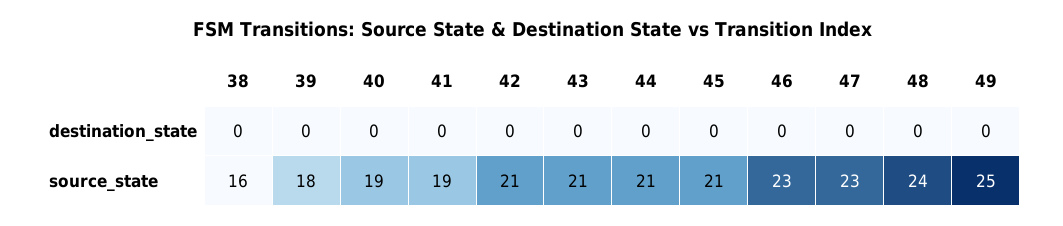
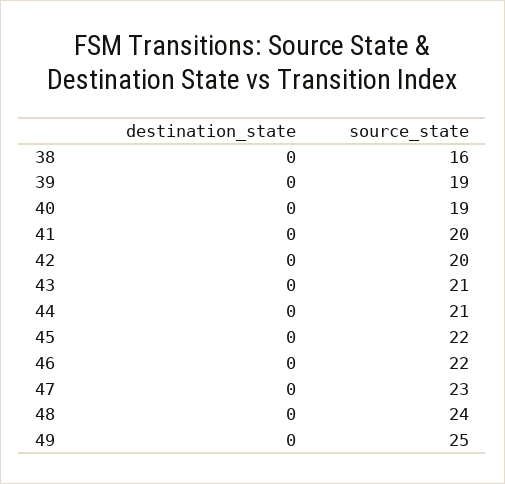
  {
    "38": {
      "destination_state": 0,
      "source_state": 16
    },
    "39": {
      "destination_state": 0,
-     "source_state": 18
+     "source_state": 19
    },
    "40": {
      "destination_state": 0,
      "source_state": 19
    },
    "41": {
      "destination_state": 0,
-     "source_state": 19
+     "source_state": 20
    },
    "42": {
      "destination_state": 0,
-     "source_state": 21
+     "source_state": 20
    },
    "43": {
      "destination_state": 0,
      "source_state": 21
    },
    "44": {
      "destination_state": 0,
      "source_state": 21
    },
    "45": {
      "destination_state": 0,
-     "source_state": 21
+     "source_state": 22
    },
    "46": {
      "destination_state": 0,
-     "source_state": 23
+     "source_state": 22
    },
    "47": {
      "destination_state": 0,
      "source_state": 23
    },
    "48": {
      "destination_state": 0,
      "source_state": 24
    },
    "49": {
      "destination_state": 0,
      "source_state": 25
    }
  }

